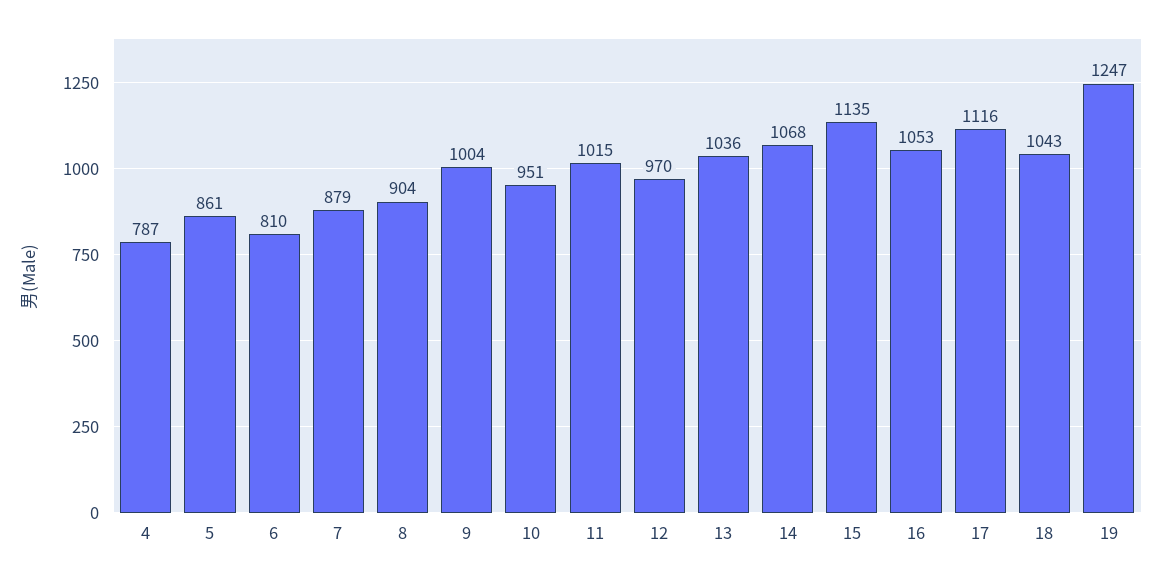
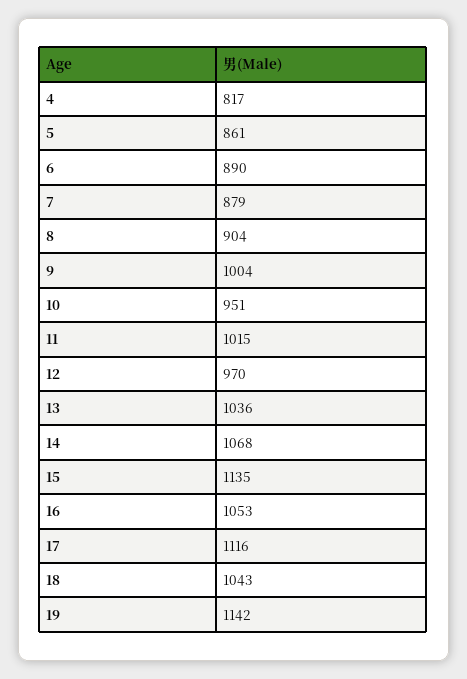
  {
-   "4": 787,
+   "4": 817,
    "5": 861,
-   "6": 810,
+   "6": 890,
    "7": 879,
    "8": 904,
    "9": 1004,
    "10": 951,
    "11": 1015,
    "12": 970,
    "13": 1036,
    "14": 1068,
    "15": 1135,
    "16": 1053,
    "17": 1116,
    "18": 1043,
-   "19": 1247
+   "19": 1142
  }

